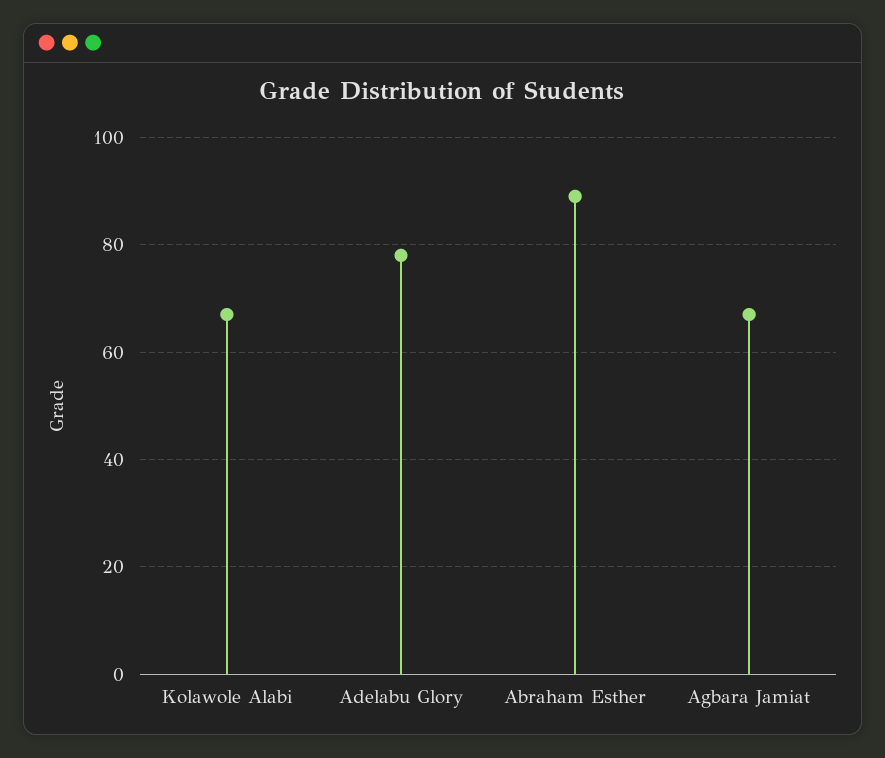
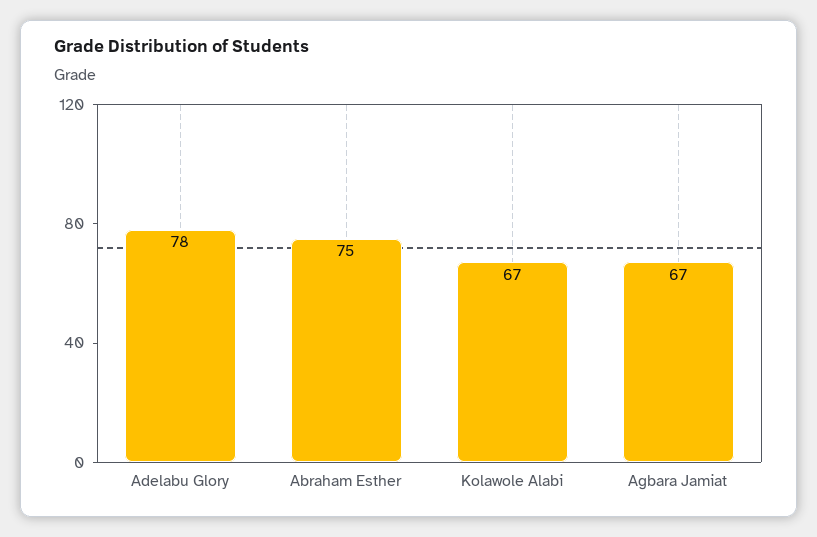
  {
    "Kolawole Alabi": 67,
    "Adelabu Glory": 78,
-   "Abraham Esther": 90,
+   "Abraham Esther": 75,
    "Agbara Jamiat": 67
  }

